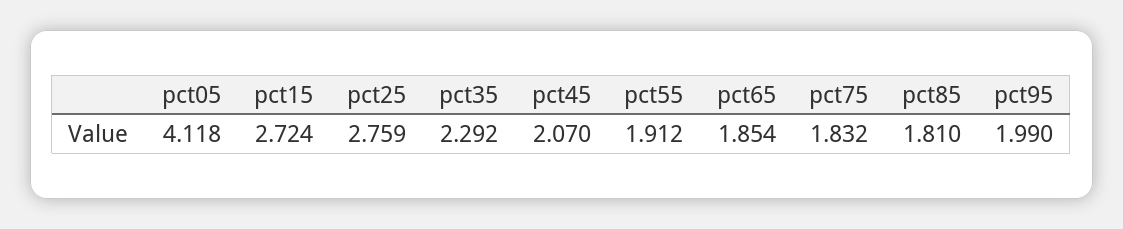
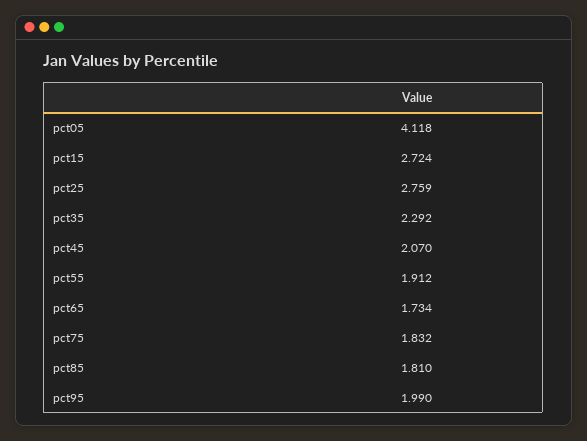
  {
    "pct05": 4.118,
    "pct15": 2.724,
    "pct25": 2.759,
    "pct35": 2.292,
    "pct45": 2.07,
    "pct55": 1.912,
-   "pct65": 1.854,
+   "pct65": 1.734,
    "pct75": 1.832,
    "pct85": 1.81,
    "pct95": 1.99
  }

